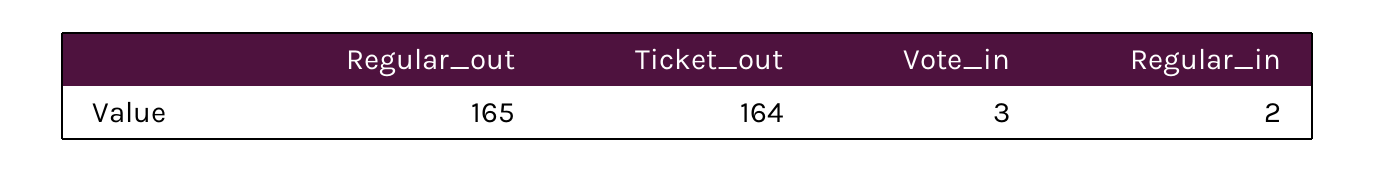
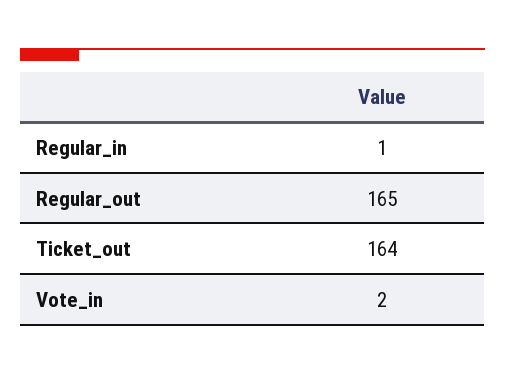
  {
    "Regular_out": 165,
    "Ticket_out": 164,
-   "Vote_in": 3,
+   "Vote_in": 2,
-   "Regular_in": 2
+   "Regular_in": 1
  }

